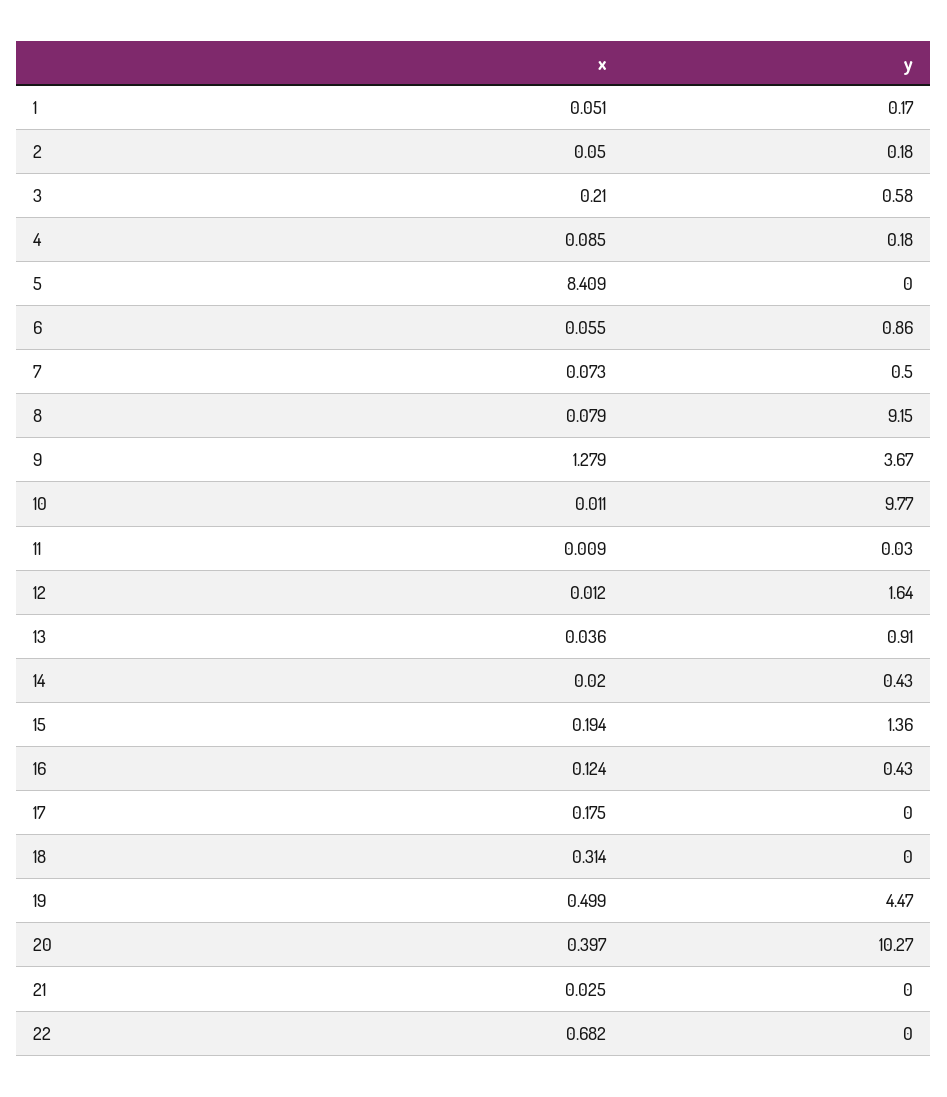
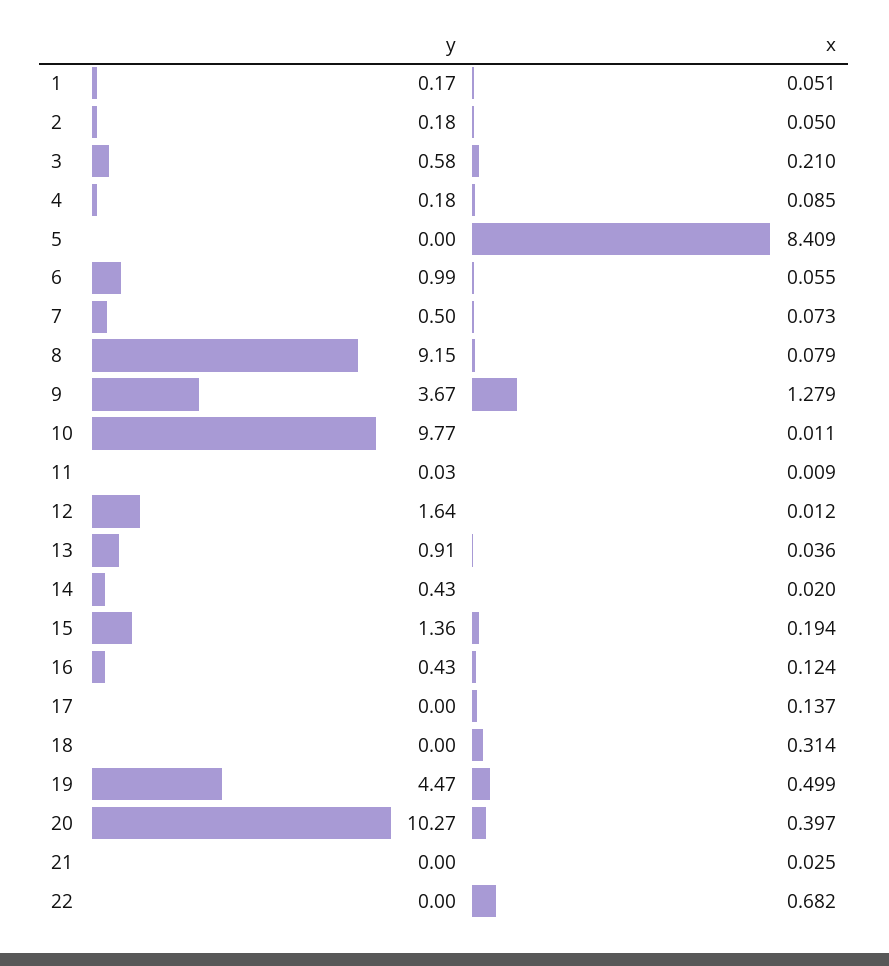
  {
    "x": {
      "1": 0.051,
      "2": 0.05,
      "3": 0.21,
      "4": 0.085,
      "5": 8.409,
      "6": 0.055,
      "7": 0.073,
      "8": 0.079,
      "9": 1.279,
      "10": 0.011,
      "11": 0.009,
      "12": 0.012,
      "13": 0.036,
      "14": 0.02,
      "15": 0.194,
      "16": 0.124,
-     "17": 0.175,
+     "17": 0.137,
      "18": 0.314,
      "19": 0.499,
      "20": 0.397,
      "21": 0.025,
      "22": 0.682
    },
    "y": {
      "1": 0.17,
      "2": 0.18,
      "3": 0.58,
      "4": 0.18,
      "5": 0,
-     "6": 0.86,
+     "6": 0.99,
      "7": 0.5,
      "8": 9.15,
      "9": 3.67,
      "10": 9.77,
      "11": 0.03,
      "12": 1.64,
      "13": 0.91,
      "14": 0.43,
      "15": 1.36,
      "16": 0.43,
      "17": 0,
      "18": 0,
      "19": 4.47,
      "20": 10.27,
      "21": 0,
      "22": 0
    }
  }

